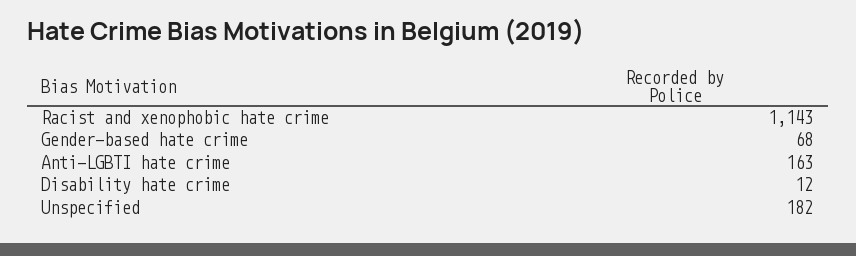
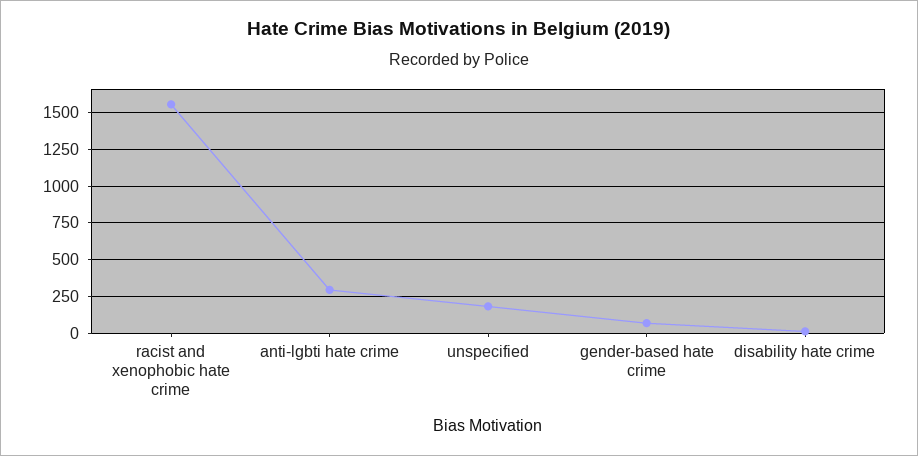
  {
-   "Racist and xenophobic hate crime": 1143,
+   "Racist and xenophobic hate crime": 1550,
    "Gender-based hate crime": 68,
-   "Anti-LGBTI hate crime": 163,
+   "Anti-LGBTI hate crime": 300,
    "Disability hate crime": 12,
    "Unspecified": 182
  }

